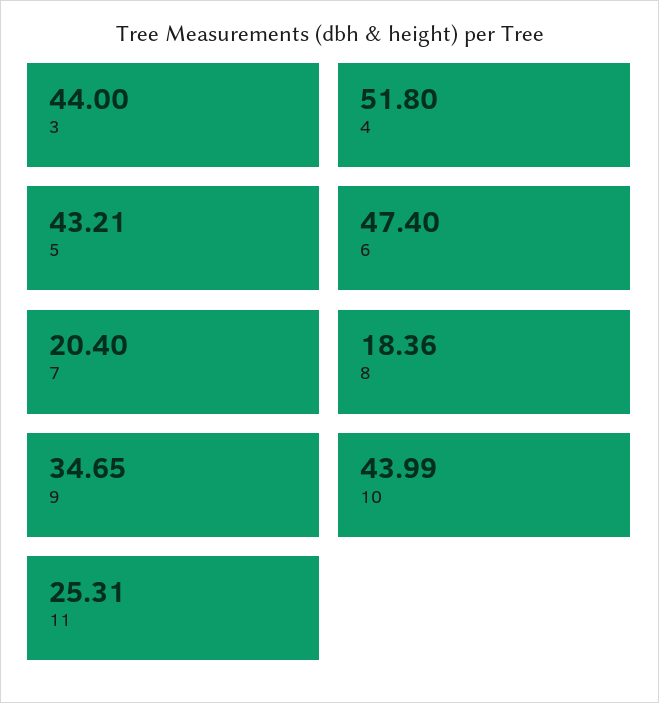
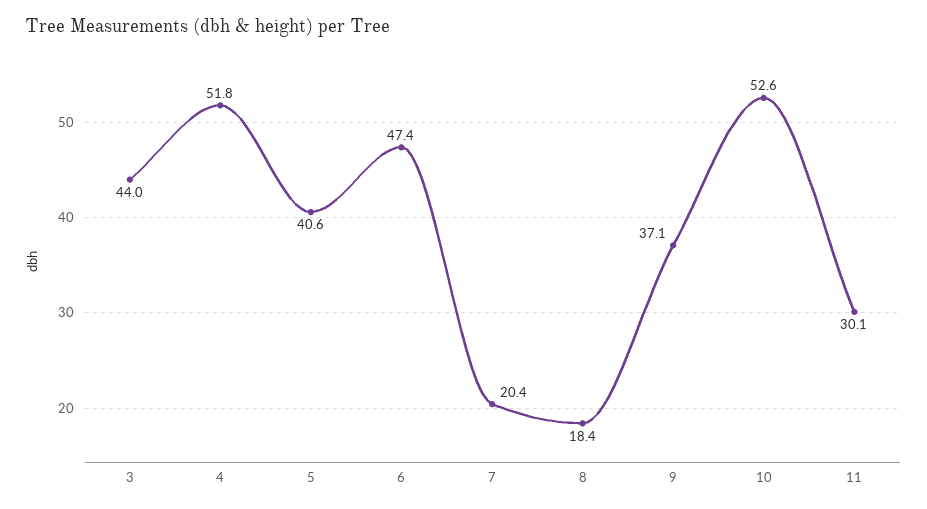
  {
    "3": 44,
    "4": 51.8,
-   "5": 43.21,
+   "5": 40.6,
    "6": 47.4,
    "7": 20.4,
    "8": 18.36,
-   "9": 34.65,
+   "9": 37.1,
-   "10": 43.99,
+   "10": 52.6,
-   "11": 25.31
+   "11": 30.1
  }

